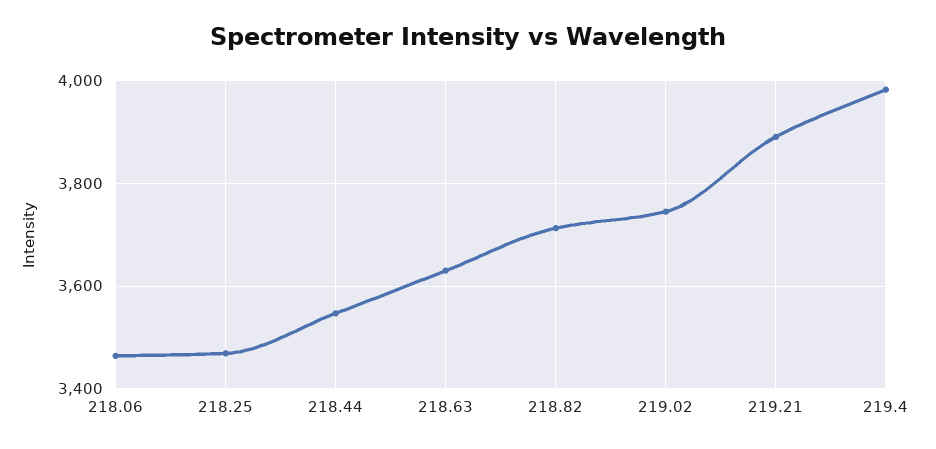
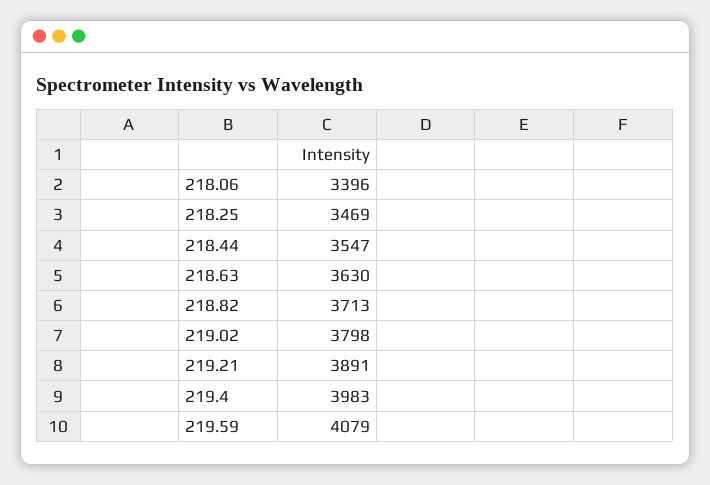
  {
-   "218.06": 3460,
+   "218.06": 3396,
    "218.25": 3469,
    "218.44": 3547,
    "218.63": 3630,
    "218.82": 3713,
-   "219.02": 3740,
+   "219.02": 3798,
    "219.21": 3891,
-   "219.4": 3983
+   "219.4": 3983,
+   "219.59": 4079
  }

